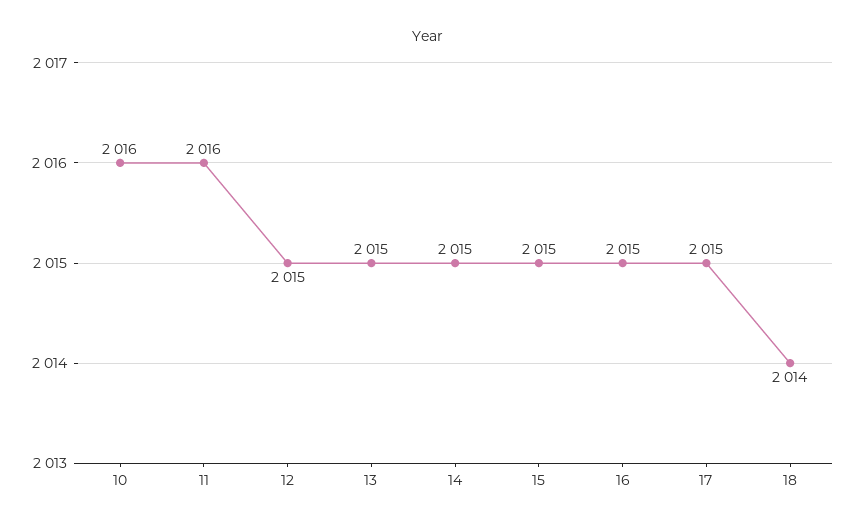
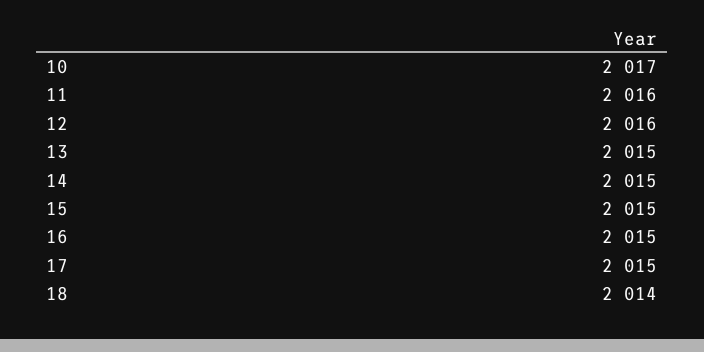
  {
-   "10": 2016,
+   "10": 2017,
    "11": 2016,
-   "12": 2015,
+   "12": 2016,
    "13": 2015,
    "14": 2015,
    "15": 2015,
    "16": 2015,
    "17": 2015,
    "18": 2014
  }

